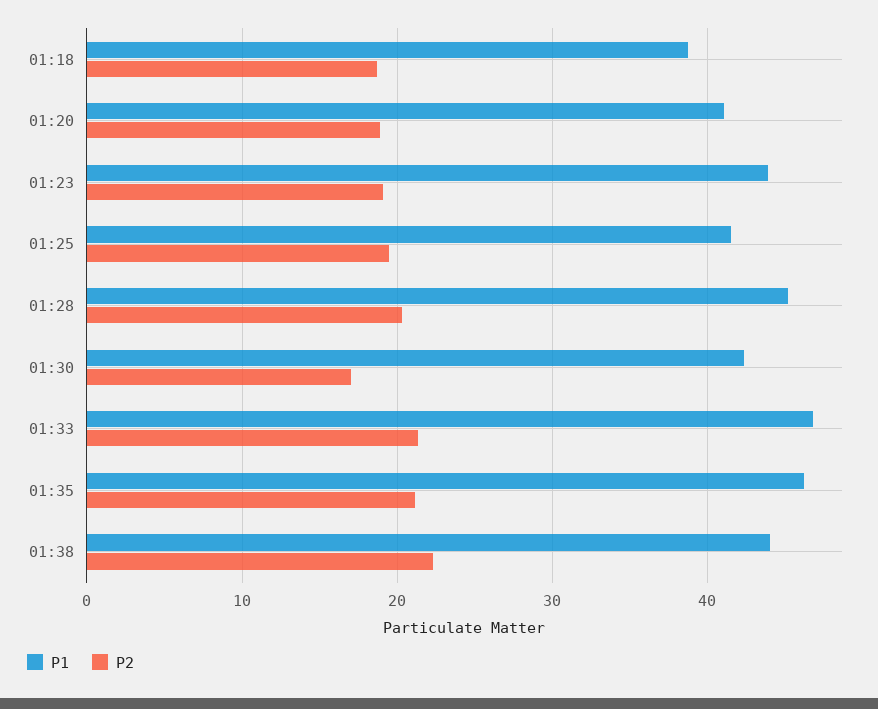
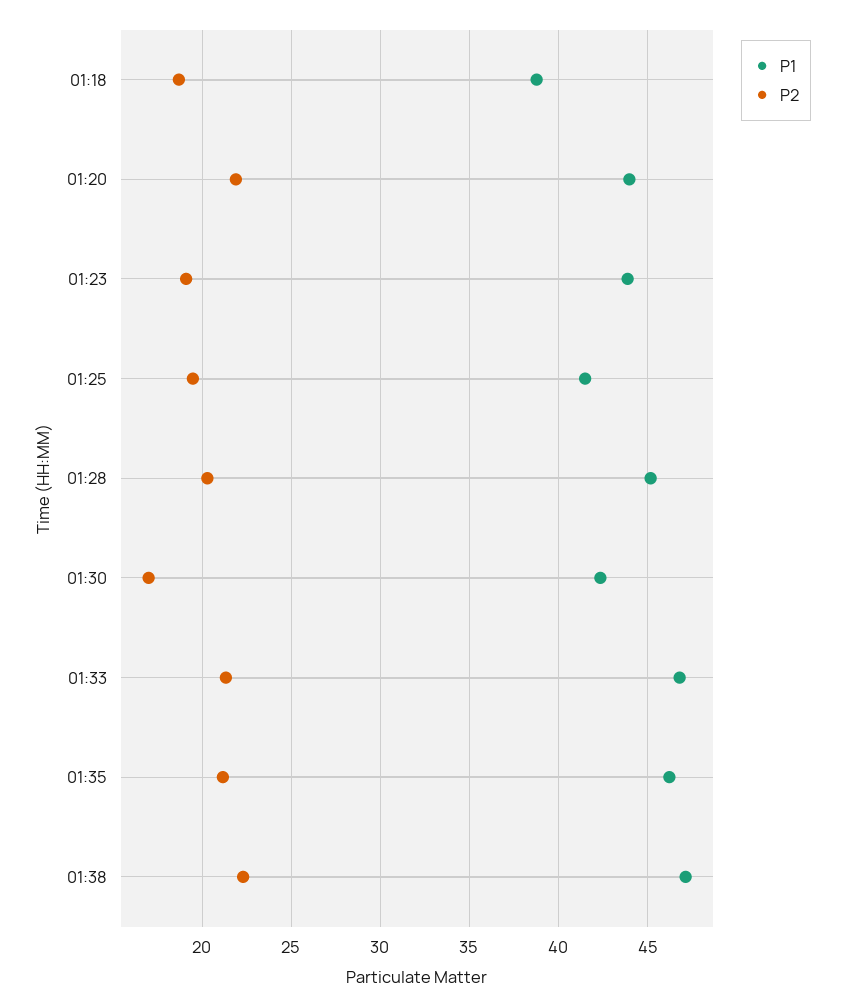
  {
    "P1": {
      "01:18": 39,
-     "01:20": 41,
+     "01:20": 44,
      "01:23": 44,
      "01:25": 41.5,
      "01:28": 45,
      "01:30": 42.5,
      "01:33": 47,
      "01:35": 46,
-     "01:38": 44
+     "01:38": 47
    },
    "P2": {
      "01:18": 18.5,
-     "01:20": 19,
+     "01:20": 22,
      "01:23": 19,
      "01:25": 19.5,
      "01:28": 20.5,
      "01:30": 17,
      "01:33": 21.5,
      "01:35": 21,
      "01:38": 22.5
    }
  }

